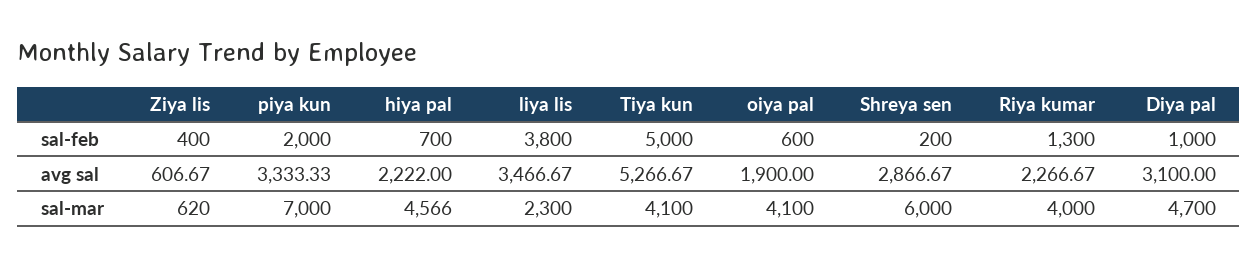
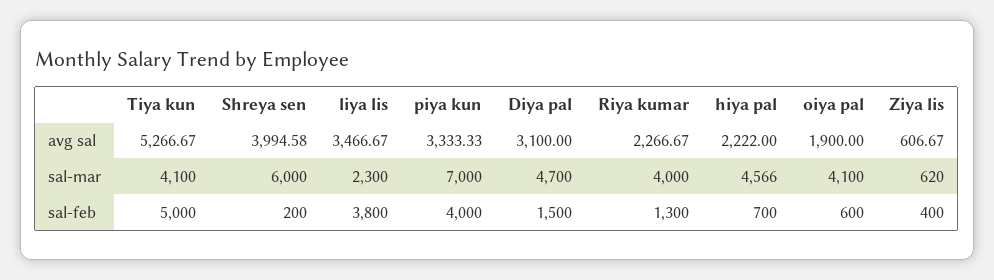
  {
    "Ziya lis": {
      "sal-feb": 400,
      "avg sal": 606.67,
      "sal-mar": 620
    },
    "piya kun": {
-     "sal-feb": 2000,
+     "sal-feb": 4000,
      "avg sal": 3333.33,
      "sal-mar": 7000
    },
    "hiya pal": {
      "sal-feb": 700,
      "avg sal": 2222,
      "sal-mar": 4566
    },
    "liya lis": {
      "sal-feb": 3800,
      "avg sal": 3466.67,
      "sal-mar": 2300
    },
    "Tiya kun": {
      "sal-feb": 5000,
      "avg sal": 5266.67,
      "sal-mar": 4100
    },
    "oiya pal": {
      "sal-feb": 600,
      "avg sal": 1900,
      "sal-mar": 4100
    },
    "Shreya sen": {
      "sal-feb": 200,
-     "avg sal": 2866.67,
+     "avg sal": 3994.58,
      "sal-mar": 6000
    },
    "Riya kumar": {
      "sal-feb": 1300,
      "avg sal": 2266.67,
      "sal-mar": 4000
    },
    "Diya pal": {
-     "sal-feb": 1000,
+     "sal-feb": 1500,
      "avg sal": 3100,
      "sal-mar": 4700
    }
  }

